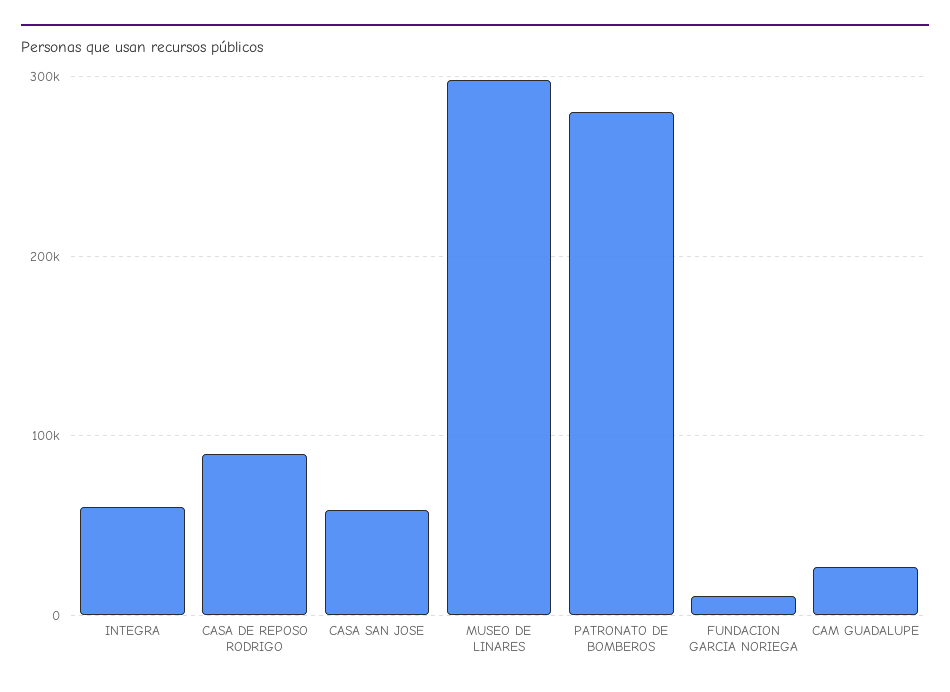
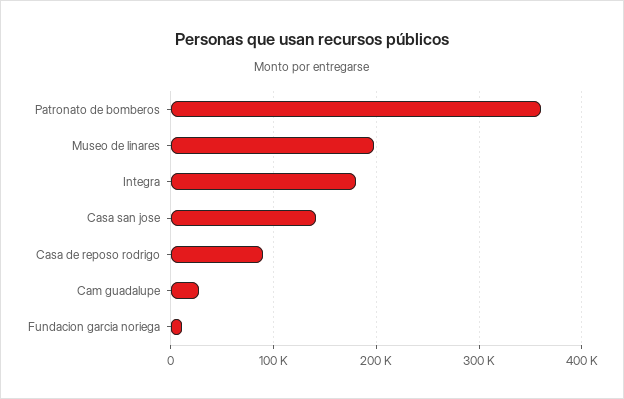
  {
-   "INTEGRA": 60000,
+   "INTEGRA": 180000,
    "CASA DE REPOSO RODRIGO": 90000,
-   "CASA SAN JOSE": 60000,
+   "CASA SAN JOSE": 140000,
-   "MUSEO DE LINARES": 300000,
+   "MUSEO DE LINARES": 200000,
-   "PATRONATO DE BOMBEROS": 280000,
+   "PATRONATO DE BOMBEROS": 360000,
    "FUNDACION GARCIA NORIEGA": 10000,
    "CAM GUADALUPE": 30000
  }

